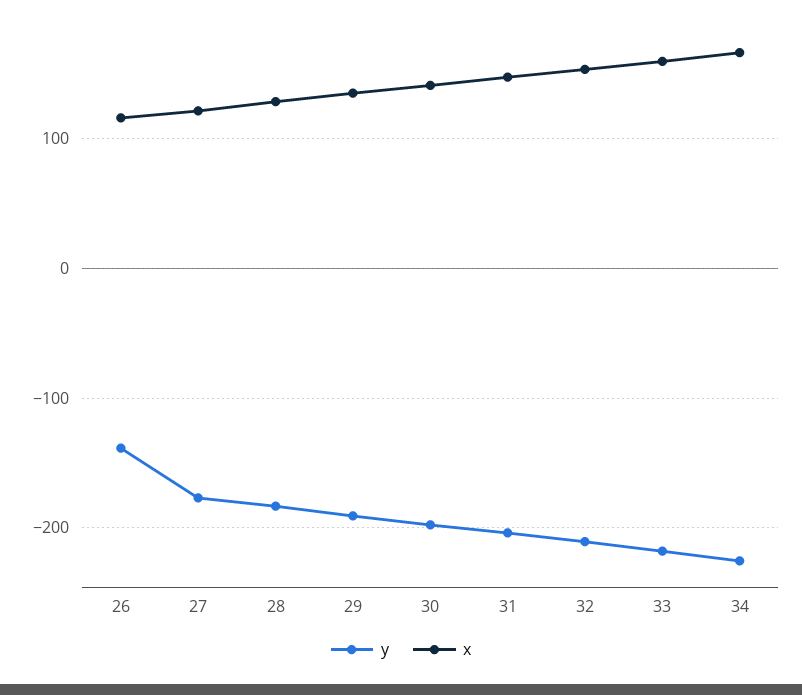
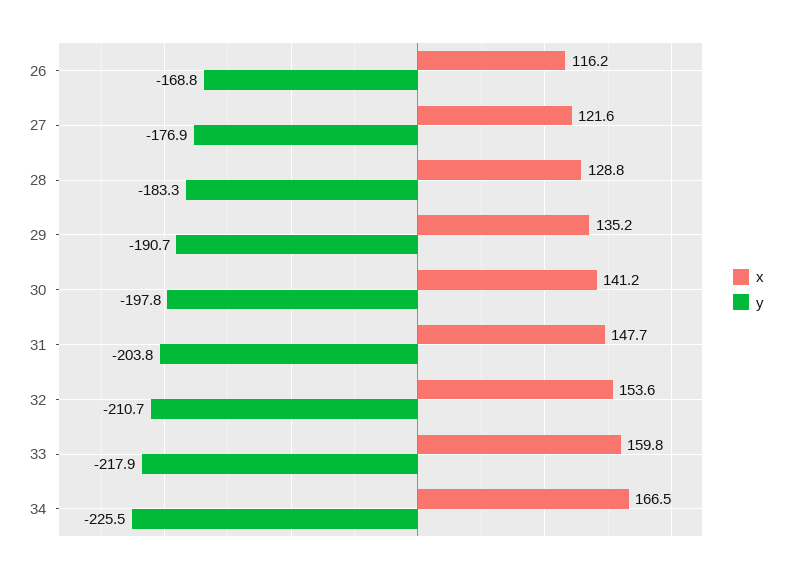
  {
    "y": {
-     "26": -140,
+     "26": -168.8,
      "27": -176.9,
      "28": -183.3,
      "29": -190.7,
      "30": -197.8,
      "31": -203.8,
      "32": -210.7,
      "33": -217.9,
      "34": -225.5
    },
    "x": {
      "26": 116.2,
      "27": 121.6,
      "28": 128.8,
      "29": 135.2,
      "30": 141.2,
      "31": 147.7,
      "32": 153.6,
      "33": 159.8,
      "34": 166.5
    }
  }

